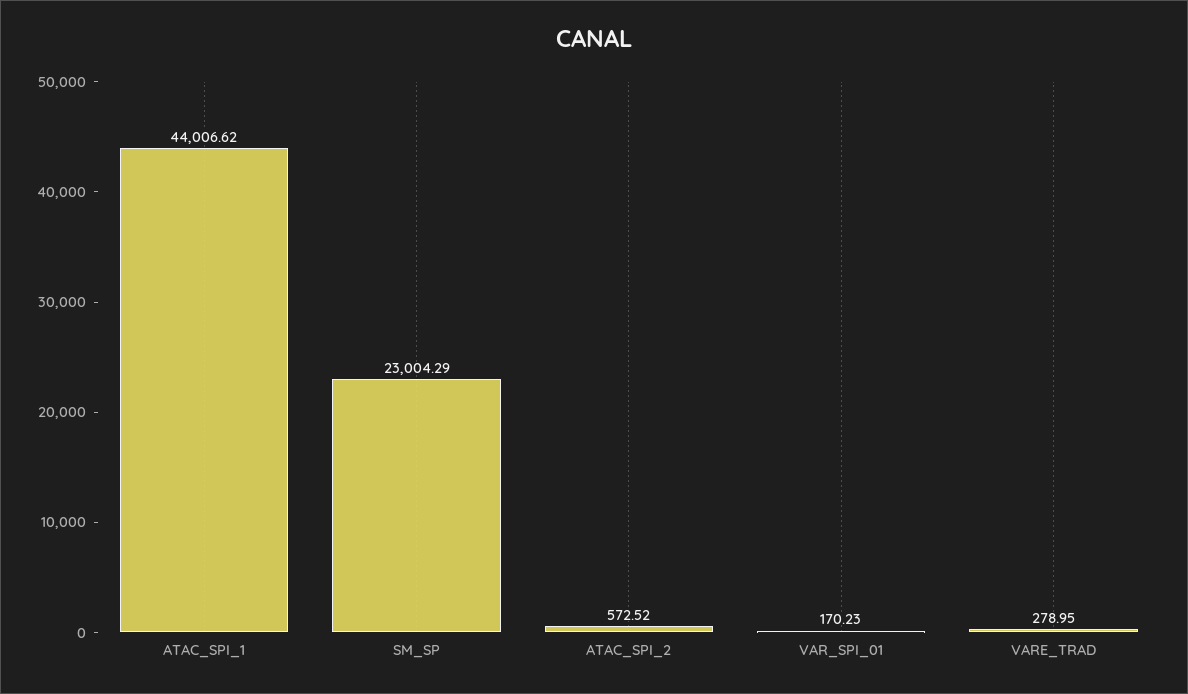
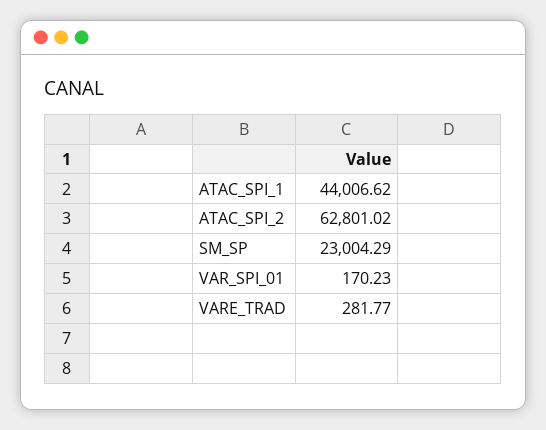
  {
    "ATAC_SPI_1": 44006.62,
    "SM_SP": 23004.29,
-   "ATAC_SPI_2": 572.52,
+   "ATAC_SPI_2": 62801.02,
    "VAR_SPI_01": 170.23,
-   "VARE_TRAD": 278.95
+   "VARE_TRAD": 281.77
  }

